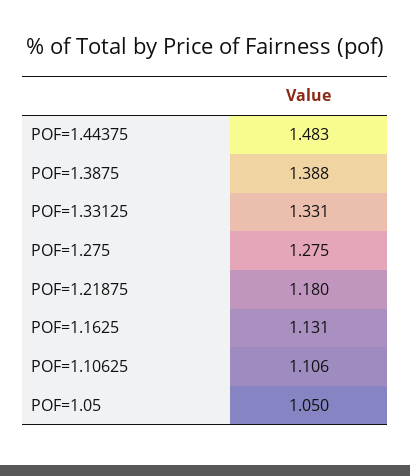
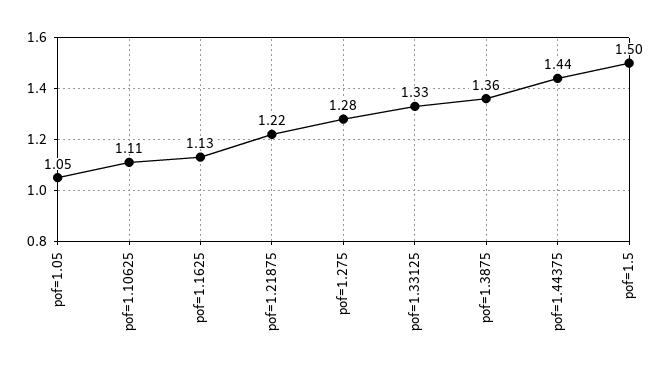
  {
-   "POF=1.44375": 1.483,
+   "POF=1.44375": 1.44,
-   "POF=1.3875": 1.388,
+   "POF=1.3875": 1.36,
    "POF=1.33125": 1.331,
    "POF=1.275": 1.275,
-   "POF=1.21875": 1.18,
+   "POF=1.21875": 1.22,
    "POF=1.1625": 1.131,
    "POF=1.10625": 1.106,
-   "POF=1.05": 1.05
+   "POF=1.05": 1.05,
+   "pof=1.5": 1.5
  }

